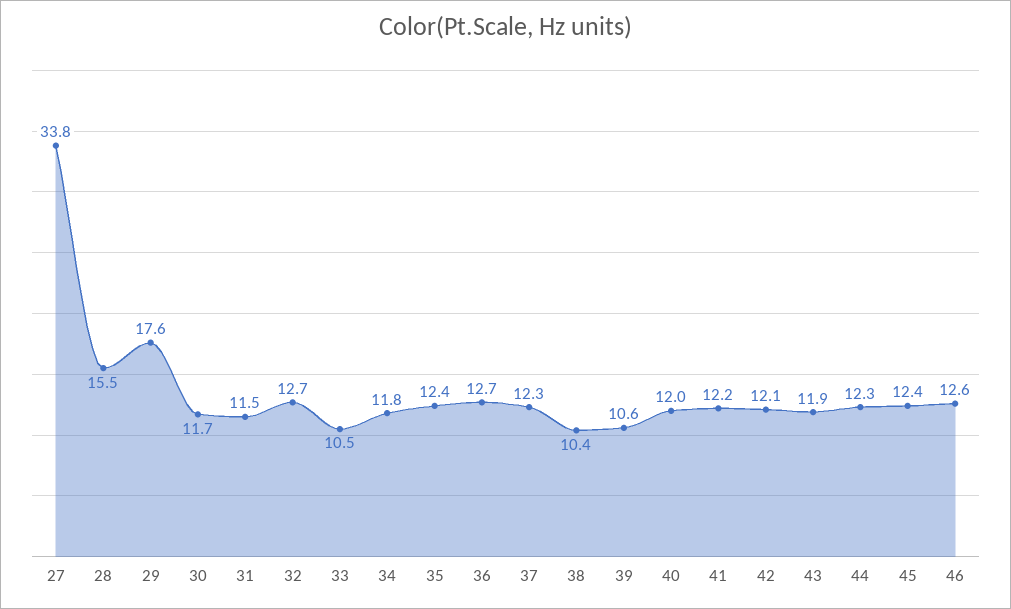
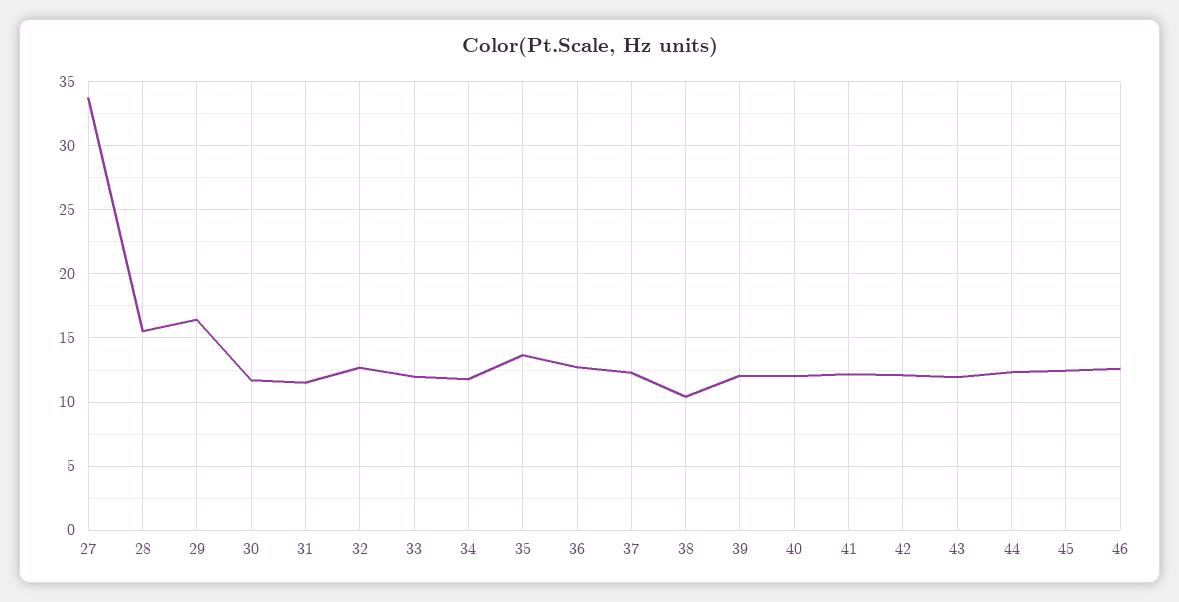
  {
    "27": 33.8,
    "28": 15.5,
-   "29": 17.6,
+   "29": 16.5,
    "30": 11.7,
    "31": 11.5,
    "32": 12.7,
-   "33": 10.5,
+   "33": 12,
    "34": 11.8,
-   "35": 12.4,
+   "35": 13.5,
    "36": 12.7,
    "37": 12.3,
    "38": 10.4,
-   "39": 10.6,
+   "39": 12,
    "40": 12,
    "41": 12.2,
    "42": 12.1,
    "43": 11.9,
    "44": 12.3,
    "45": 12.4,
    "46": 12.6
  }

